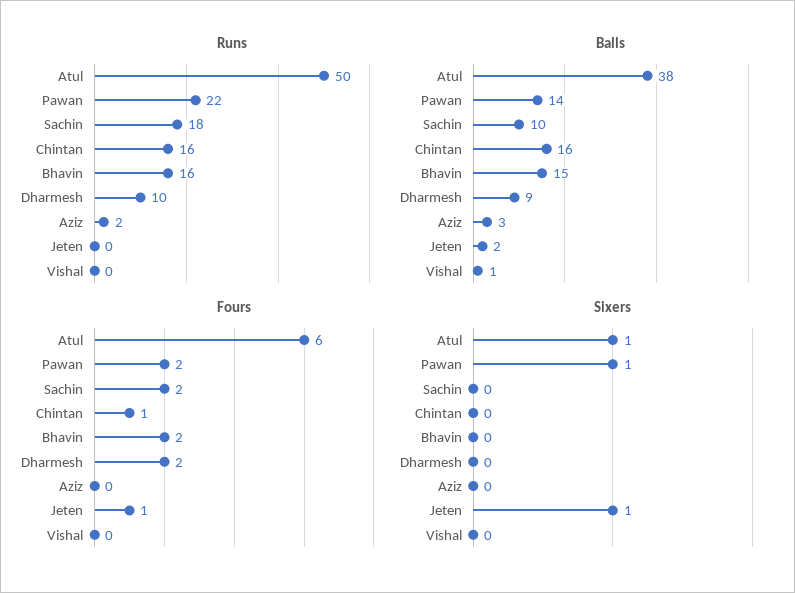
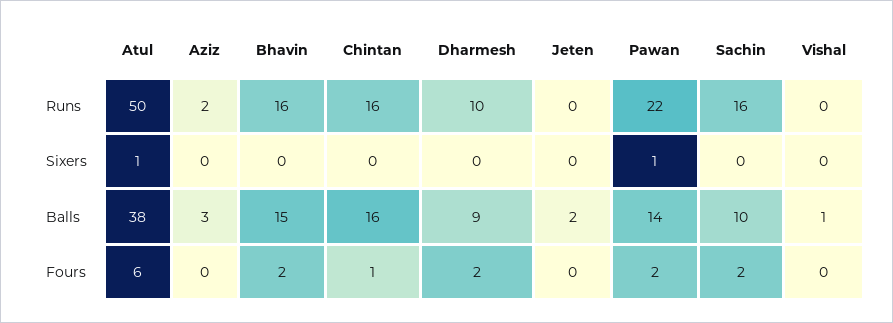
  {
    "Runs": {
      "Atul": 50,
      "Pawan": 22,
-     "Sachin": 18,
+     "Sachin": 16,
      "Chintan": 16,
      "Bhavin": 16,
      "Dharmesh": 10,
      "Aziz": 2,
      "Jeten": 0,
      "Vishal": 0
    },
    "Balls": {
      "Atul": 38,
      "Pawan": 14,
      "Sachin": 10,
      "Chintan": 16,
      "Bhavin": 15,
      "Dharmesh": 9,
      "Aziz": 3,
      "Jeten": 2,
      "Vishal": 1
    },
    "Fours": {
      "Atul": 6,
      "Pawan": 2,
      "Sachin": 2,
      "Chintan": 1,
      "Bhavin": 2,
      "Dharmesh": 2,
      "Aziz": 0,
-     "Jeten": 1,
+     "Jeten": 0,
      "Vishal": 0
    },
    "Sixers": {
      "Atul": 1,
      "Pawan": 1,
      "Sachin": 0,
      "Chintan": 0,
      "Bhavin": 0,
      "Dharmesh": 0,
      "Aziz": 0,
-     "Jeten": 1,
+     "Jeten": 0,
      "Vishal": 0
    }
  }

